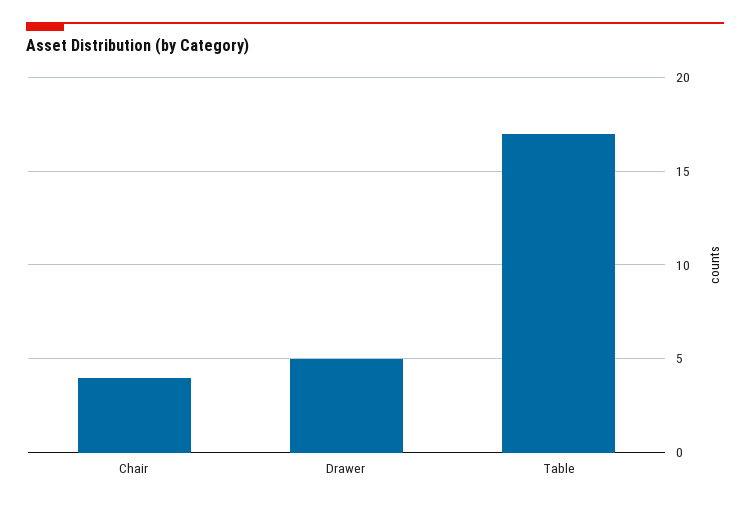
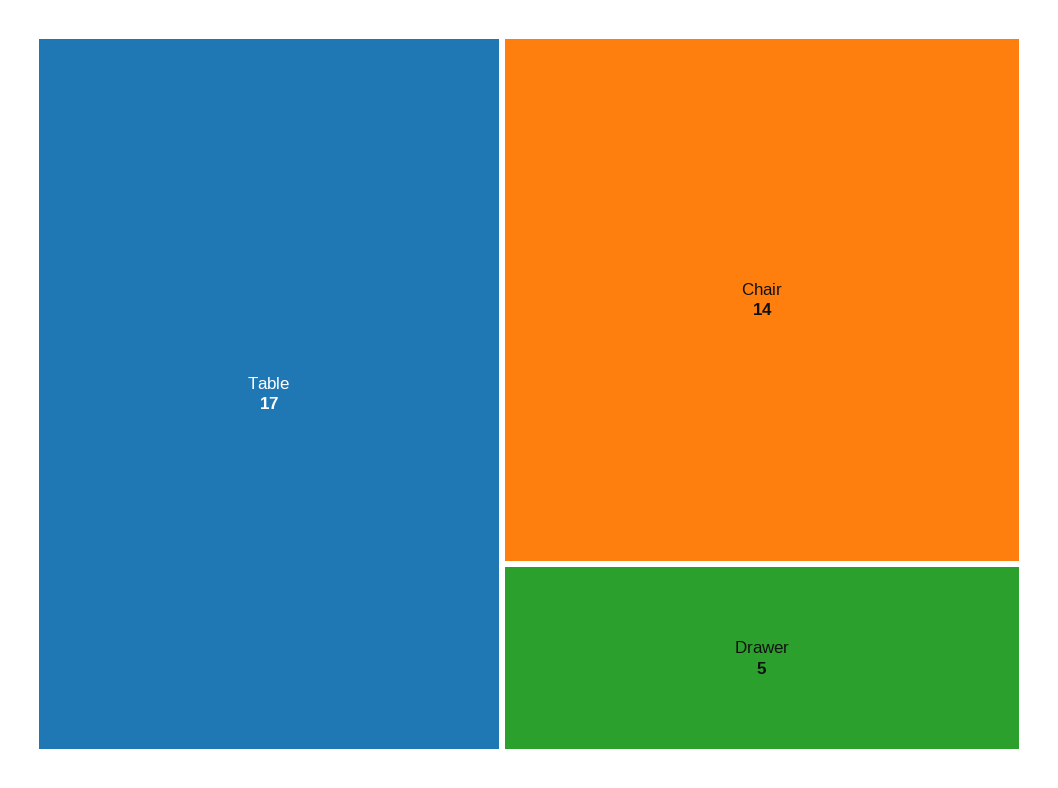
  {
-   "Chair": 4,
+   "Chair": 14,
    "Drawer": 5,
    "Table": 17
  }

